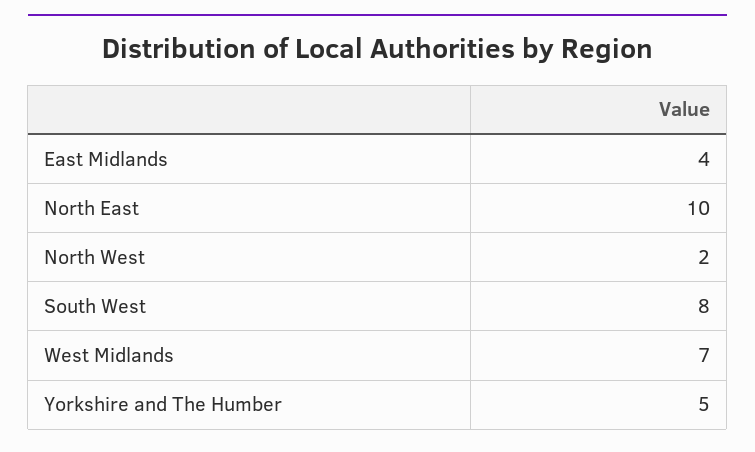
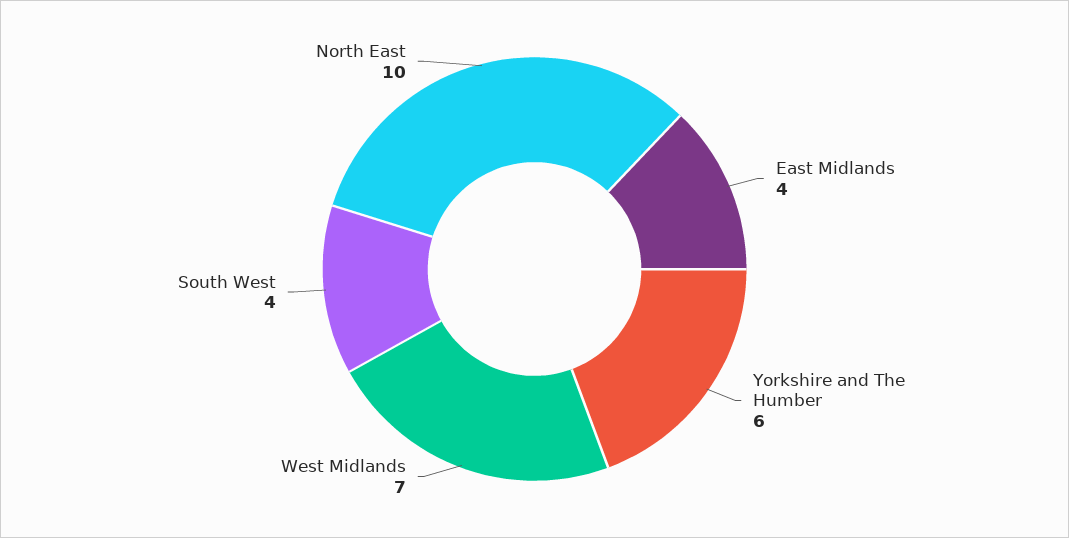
  {
    "East Midlands": 4,
    "North East": 10,
-   "North West": 2,
-   "South West": 8,
+   "South West": 4,
    "West Midlands": 7,
-   "Yorkshire and The Humber": 5
+   "Yorkshire and The Humber": 6
  }

